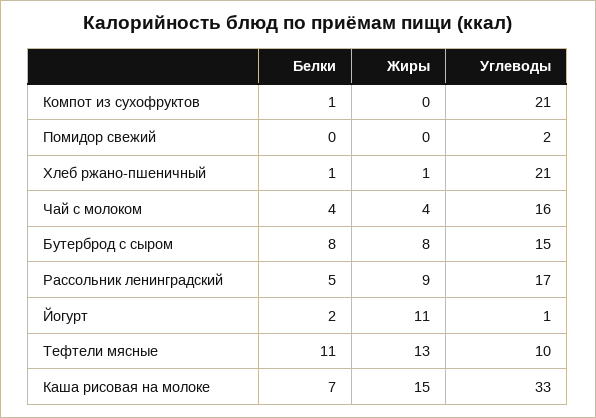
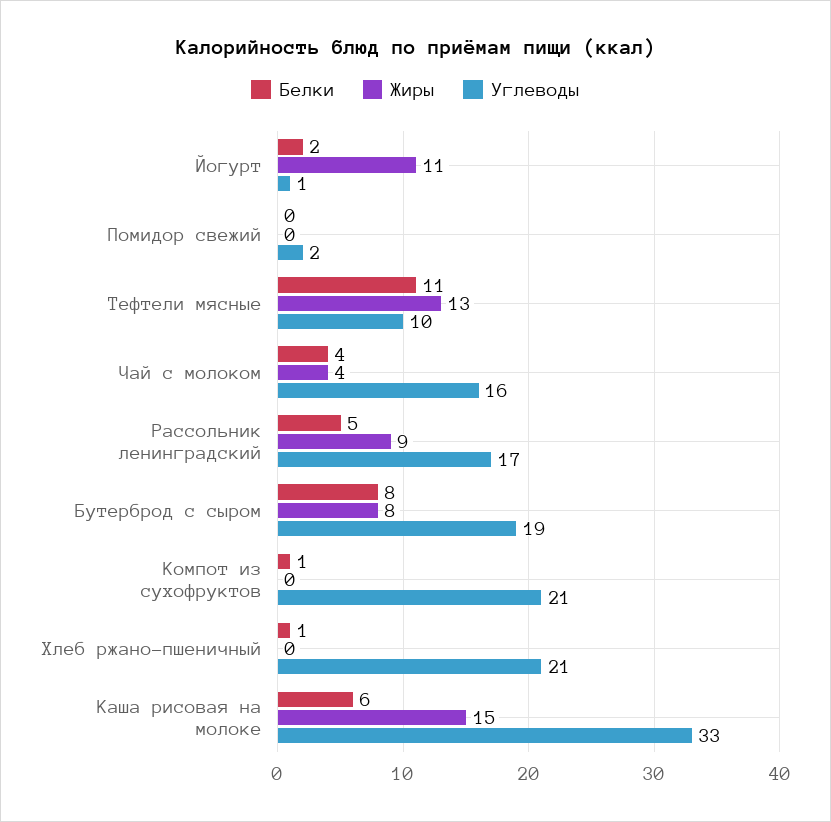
  {
    "Белки": {
      "Компот из сухофруктов": 1,
      "Помидор свежий": 0,
      "Хлеб ржано-пшеничный": 1,
      "Чай с молоком": 4,
      "Бутерброд с сыром": 8,
      "Рассольник ленинградский": 5,
      "Йогурт": 2,
      "Тефтели мясные": 11,
-     "Каша рисовая на молоке": 7
+     "Каша рисовая на молоке": 6
    },
    "Жиры": {
      "Компот из сухофруктов": 0,
      "Помидор свежий": 0,
-     "Хлеб ржано-пшеничный": 1,
+     "Хлеб ржано-пшеничный": 0,
      "Чай с молоком": 4,
      "Бутерброд с сыром": 8,
      "Рассольник ленинградский": 9,
      "Йогурт": 11,
      "Тефтели мясные": 13,
      "Каша рисовая на молоке": 15
    },
    "Углеводы": {
      "Компот из сухофруктов": 21,
      "Помидор свежий": 2,
      "Хлеб ржано-пшеничный": 21,
      "Чай с молоком": 16,
-     "Бутерброд с сыром": 15,
+     "Бутерброд с сыром": 19,
      "Рассольник ленинградский": 17,
      "Йогурт": 1,
      "Тефтели мясные": 10,
      "Каша рисовая на молоке": 33
    }
  }

